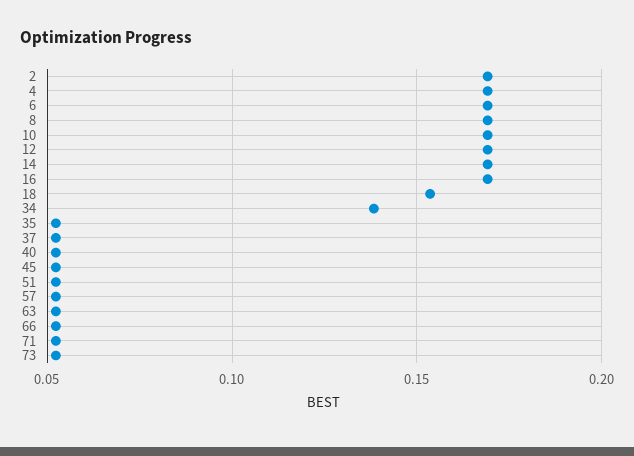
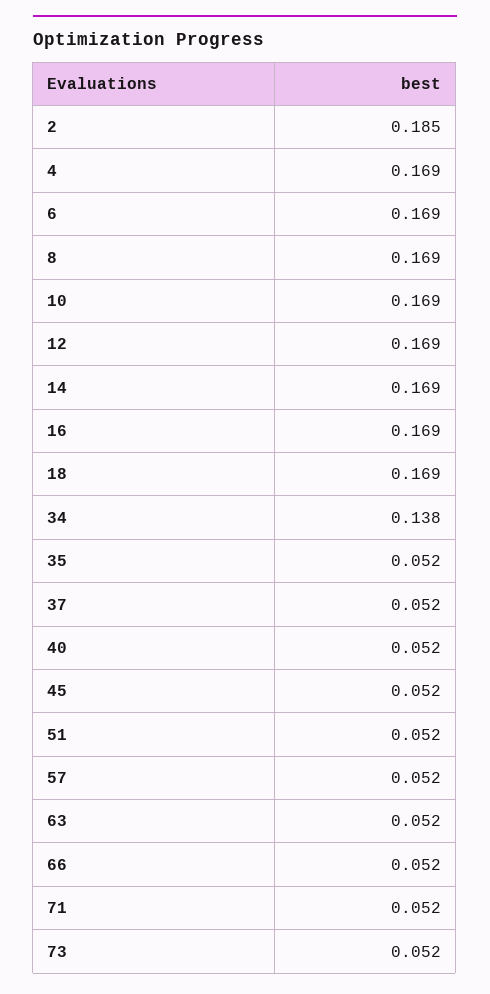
  {
-   "2": 0.17,
+   "2": 0.185,
    "4": 0.169,
    "6": 0.169,
    "8": 0.169,
    "10": 0.169,
    "12": 0.169,
    "14": 0.169,
    "16": 0.169,
-   "18": 0.155,
+   "18": 0.169,
    "34": 0.138,
    "35": 0.052,
    "37": 0.052,
    "40": 0.052,
    "45": 0.052,
    "51": 0.052,
    "57": 0.052,
    "63": 0.052,
    "66": 0.052,
    "71": 0.052,
    "73": 0.052
  }

